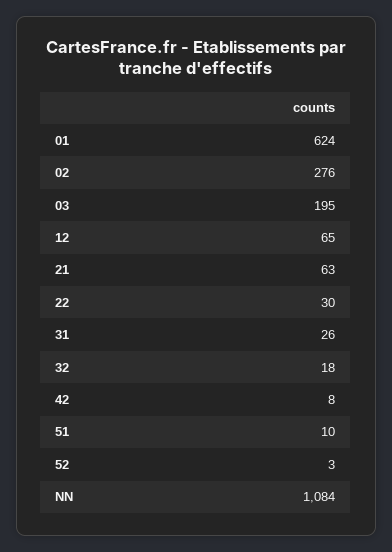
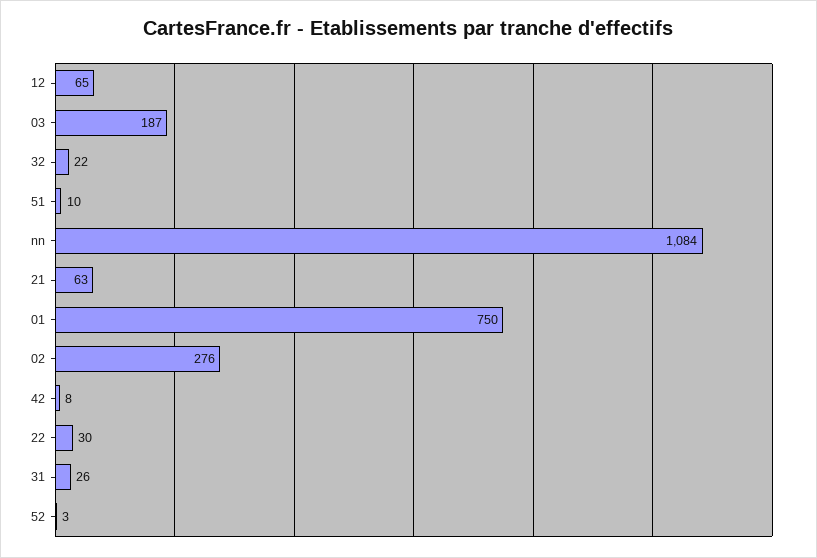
  {
-   "01": 624,
+   "01": 750,
    "02": 276,
-   "03": 195,
+   "03": 187,
    "12": 65,
    "21": 63,
    "22": 30,
    "31": 26,
-   "32": 18,
+   "32": 22,
    "42": 8,
    "51": 10,
    "52": 3,
    "NN": 1084
  }

